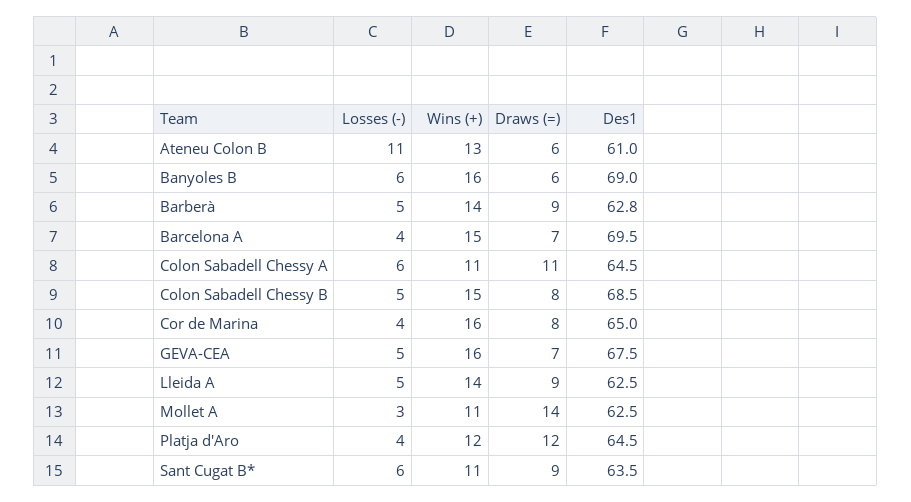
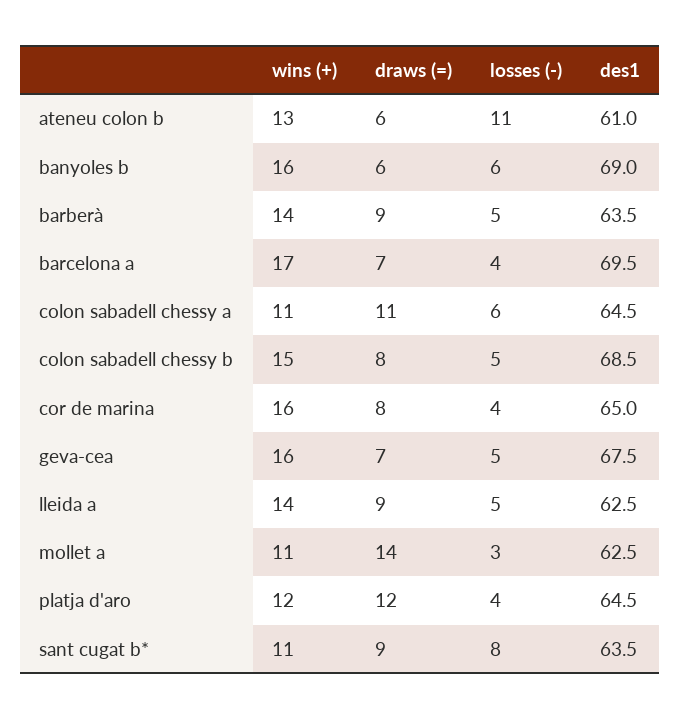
  {
    "Losses (-)": {
      "Ateneu Colon B": 11,
      "Banyoles B": 6,
      "Barberà": 5,
      "Barcelona A": 4,
      "Colon Sabadell Chessy A": 6,
      "Colon Sabadell Chessy B": 5,
      "Cor de Marina": 4,
      "GEVA-CEA": 5,
      "Lleida A": 5,
      "Mollet A": 3,
      "Platja d'Aro": 4,
-     "Sant Cugat B*": 6
+     "Sant Cugat B*": 8
    },
    "Wins (+)": {
      "Ateneu Colon B": 13,
      "Banyoles B": 16,
      "Barberà": 14,
-     "Barcelona A": 15,
+     "Barcelona A": 17,
      "Colon Sabadell Chessy A": 11,
      "Colon Sabadell Chessy B": 15,
      "Cor de Marina": 16,
      "GEVA-CEA": 16,
      "Lleida A": 14,
      "Mollet A": 11,
      "Platja d'Aro": 12,
      "Sant Cugat B*": 11
    },
    "Draws (=)": {
      "Ateneu Colon B": 6,
      "Banyoles B": 6,
      "Barberà": 9,
      "Barcelona A": 7,
      "Colon Sabadell Chessy A": 11,
      "Colon Sabadell Chessy B": 8,
      "Cor de Marina": 8,
      "GEVA-CEA": 7,
      "Lleida A": 9,
      "Mollet A": 14,
      "Platja d'Aro": 12,
      "Sant Cugat B*": 9
    },
    "Des1": {
      "Ateneu Colon B": 61,
      "Banyoles B": 69,
-     "Barberà": 62.8,
+     "Barberà": 63.5,
      "Barcelona A": 69.5,
      "Colon Sabadell Chessy A": 64.5,
      "Colon Sabadell Chessy B": 68.5,
      "Cor de Marina": 65,
      "GEVA-CEA": 67.5,
      "Lleida A": 62.5,
      "Mollet A": 62.5,
      "Platja d'Aro": 64.5,
      "Sant Cugat B*": 63.5
    }
  }

